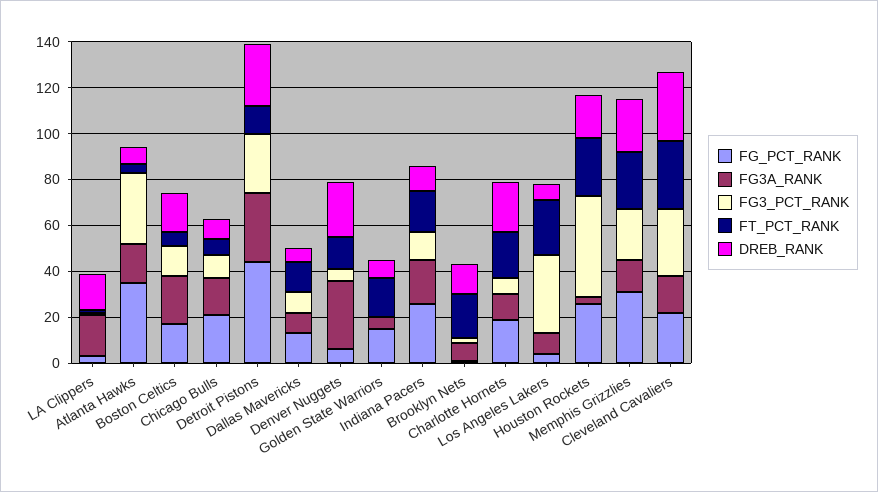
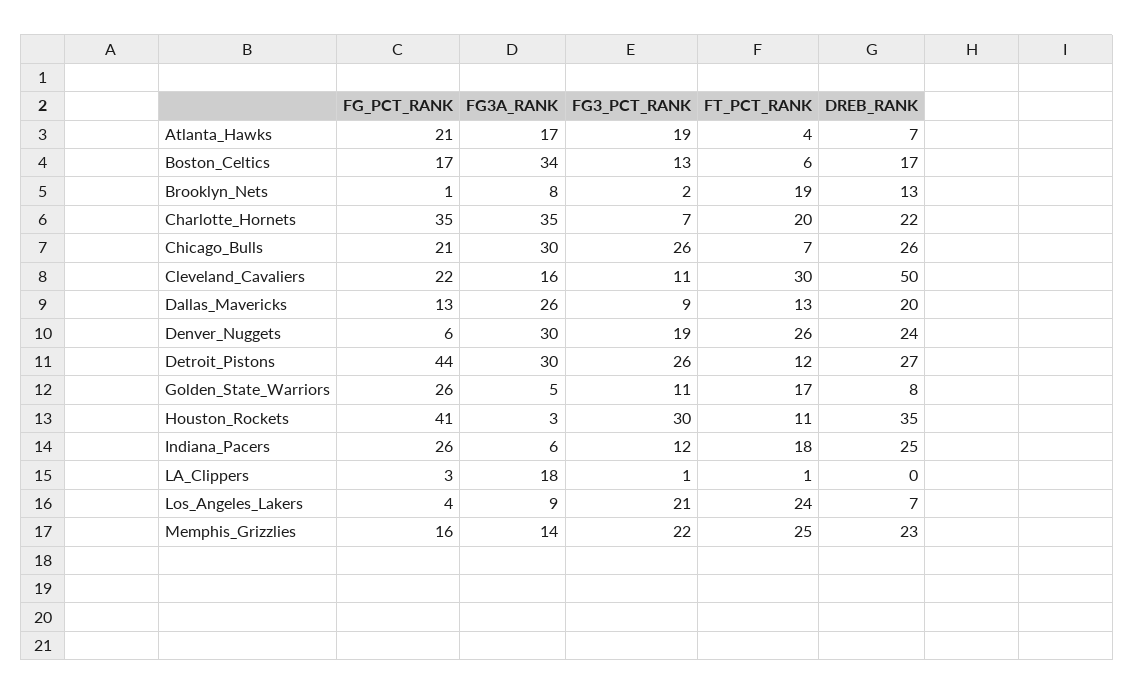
  {
    "FG_PCT_RANK": {
      "LA Clippers": 3,
-     "Atlanta Hawks": 35,
+     "Atlanta Hawks": 21,
      "Boston Celtics": 17,
      "Chicago Bulls": 21,
      "Detroit Pistons": 44,
      "Dallas Mavericks": 13,
      "Denver Nuggets": 6,
-     "Golden State Warriors": 15,
+     "Golden State Warriors": 26,
      "Indiana Pacers": 26,
      "Brooklyn Nets": 1,
-     "Charlotte Hornets": 20,
+     "Charlotte Hornets": 35,
      "Los Angeles Lakers": 4,
-     "Houston Rockets": 25,
+     "Houston Rockets": 41,
-     "Memphis Grizzlies": 30,
+     "Memphis Grizzlies": 16,
      "Cleveland Cavaliers": 22
    },
    "FG3A_RANK": {
      "LA Clippers": 18,
      "Atlanta Hawks": 17,
-     "Boston Celtics": 20,
+     "Boston Celtics": 34,
-     "Chicago Bulls": 15,
+     "Chicago Bulls": 30,
      "Detroit Pistons": 30,
-     "Dallas Mavericks": 10,
+     "Dallas Mavericks": 26,
      "Denver Nuggets": 30,
      "Golden State Warriors": 5,
-     "Indiana Pacers": 20,
+     "Indiana Pacers": 6,
      "Brooklyn Nets": 8,
-     "Charlotte Hornets": 10,
+     "Charlotte Hornets": 35,
      "Los Angeles Lakers": 9,
      "Houston Rockets": 3,
      "Memphis Grizzlies": 14,
      "Cleveland Cavaliers": 16
    },
    "FG3_PCT_RANK": {
      "LA Clippers": 1,
-     "Atlanta Hawks": 30,
+     "Atlanta Hawks": 19,
      "Boston Celtics": 13,
-     "Chicago Bulls": 10,
+     "Chicago Bulls": 26,
      "Detroit Pistons": 26,
      "Dallas Mavericks": 9,
-     "Denver Nuggets": 5,
+     "Denver Nuggets": 19,
-     "Golden State Warriors": 0,
+     "Golden State Warriors": 11,
      "Indiana Pacers": 12,
      "Brooklyn Nets": 2,
      "Charlotte Hornets": 7,
-     "Los Angeles Lakers": 35,
+     "Los Angeles Lakers": 21,
-     "Houston Rockets": 45,
+     "Houston Rockets": 30,
      "Memphis Grizzlies": 22,
-     "Cleveland Cavaliers": 30
+     "Cleveland Cavaliers": 11
    },
    "FT_PCT_RANK": {
      "LA Clippers": 1,
      "Atlanta Hawks": 4,
      "Boston Celtics": 6,
      "Chicago Bulls": 7,
      "Detroit Pistons": 12,
      "Dallas Mavericks": 13,
-     "Denver Nuggets": 15,
+     "Denver Nuggets": 26,
      "Golden State Warriors": 17,
      "Indiana Pacers": 18,
      "Brooklyn Nets": 19,
      "Charlotte Hornets": 20,
      "Los Angeles Lakers": 24,
-     "Houston Rockets": 25,
+     "Houston Rockets": 11,
      "Memphis Grizzlies": 25,
      "Cleveland Cavaliers": 30
    },
    "DREB_RANK": {
-     "LA Clippers": 15,
+     "LA Clippers": 0,
      "Atlanta Hawks": 7,
      "Boston Celtics": 17,
-     "Chicago Bulls": 10,
+     "Chicago Bulls": 26,
      "Detroit Pistons": 27,
-     "Dallas Mavericks": 5,
+     "Dallas Mavericks": 20,
      "Denver Nuggets": 24,
      "Golden State Warriors": 8,
-     "Indiana Pacers": 10,
+     "Indiana Pacers": 25,
      "Brooklyn Nets": 13,
      "Charlotte Hornets": 22,
      "Los Angeles Lakers": 7,
-     "Houston Rockets": 20,
+     "Houston Rockets": 35,
      "Memphis Grizzlies": 23,
-     "Cleveland Cavaliers": 30
+     "Cleveland Cavaliers": 50
    }
  }

